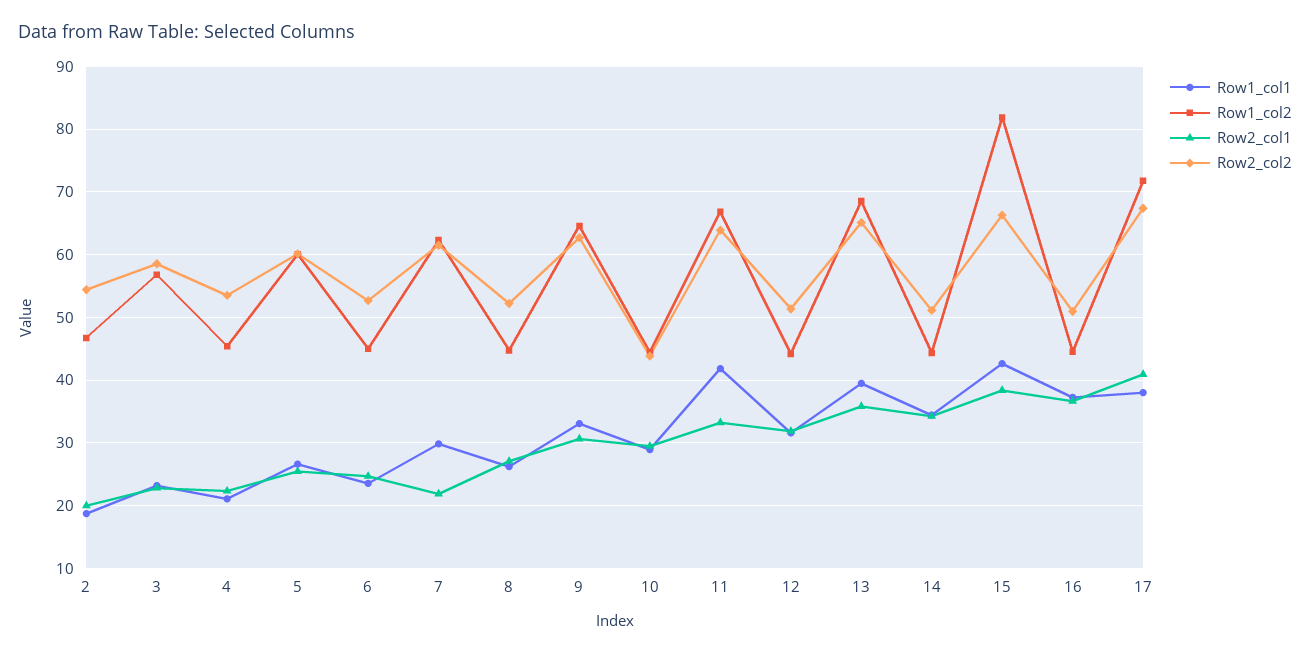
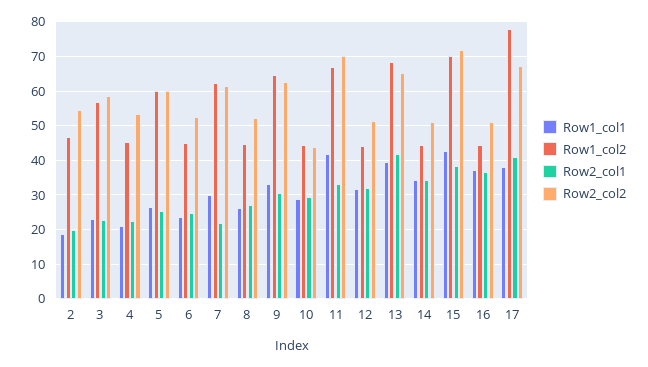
  {
    "Row1_col1": {
      "2": 19,
      "3": 23,
      "4": 21,
      "5": 27,
      "6": 24,
      "7": 30,
      "8": 26,
      "9": 33,
      "10": 29,
      "11": 42,
      "12": 32,
      "13": 39,
      "14": 34,
      "15": 43,
      "16": 37,
      "17": 38
    },
    "Row1_col2": {
      "2": 47,
      "3": 57,
      "4": 45,
      "5": 60,
      "6": 45,
      "7": 62,
      "8": 45,
      "9": 65,
      "10": 44,
      "11": 67,
      "12": 44,
      "13": 69,
      "14": 44,
-     "15": 82,
+     "15": 70,
      "16": 45,
-     "17": 72
+     "17": 78
    },
    "Row2_col1": {
      "2": 20,
      "3": 23,
      "4": 22,
      "5": 25,
      "6": 25,
      "7": 22,
      "8": 27,
      "9": 31,
      "10": 29,
      "11": 33,
      "12": 32,
-     "13": 36,
+     "13": 42,
      "14": 34,
      "15": 38,
      "16": 37,
      "17": 41
    },
    "Row2_col2": {
      "2": 54,
      "3": 59,
      "4": 54,
      "5": 60,
      "6": 53,
      "7": 62,
      "8": 52,
      "9": 63,
      "10": 44,
-     "11": 64,
+     "11": 70,
      "12": 51,
      "13": 65,
      "14": 51,
-     "15": 66,
+     "15": 72,
      "16": 51,
      "17": 67
    }
  }

